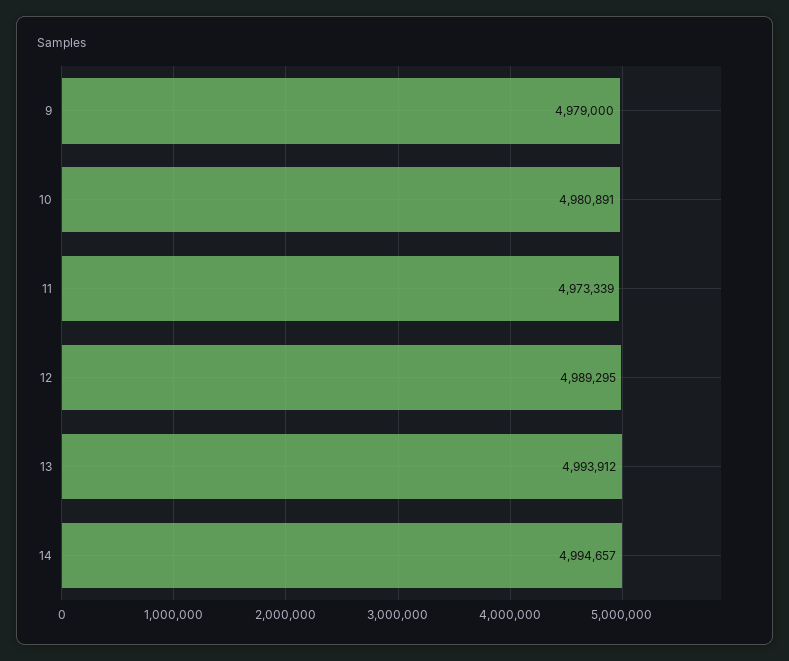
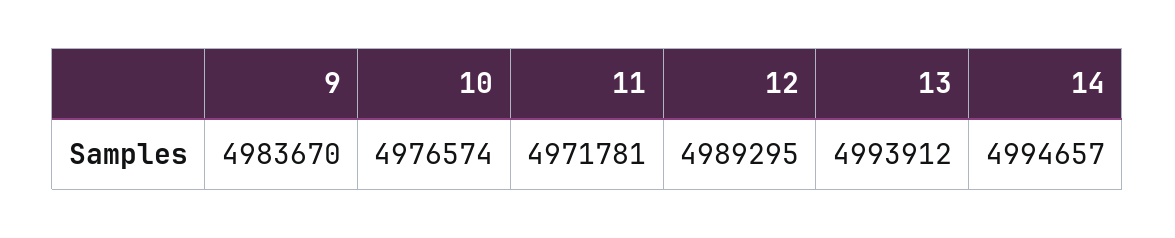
  {
-   "9": 4979000,
+   "9": 4983670,
-   "10": 4980891,
+   "10": 4976574,
-   "11": 4973339,
+   "11": 4971781,
    "12": 4989295,
    "13": 4993912,
    "14": 4994657
  }

